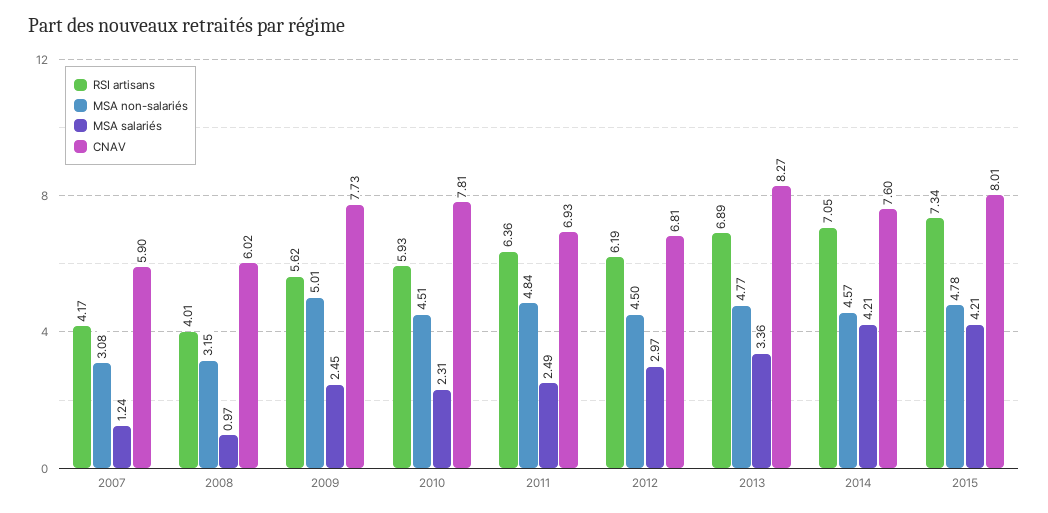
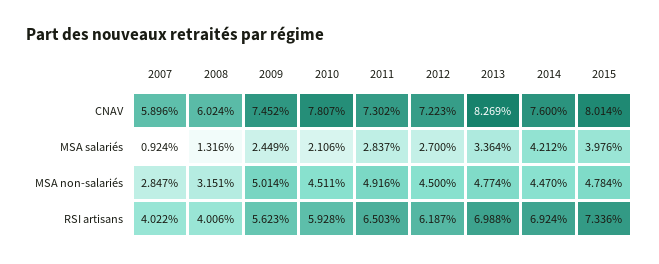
  {
    "RSI artisans": {
-     "2007": 4.17,
+     "2007": 4.022,
      "2008": 4.006,
      "2009": 5.623,
      "2010": 5.928,
-     "2011": 6.36,
+     "2011": 6.503,
      "2012": 6.187,
-     "2013": 6.89,
+     "2013": 6.988,
-     "2014": 7.05,
+     "2014": 6.924,
      "2015": 7.336
    },
    "MSA non-salariés": {
-     "2007": 3.08,
+     "2007": 2.847,
      "2008": 3.151,
      "2009": 5.014,
      "2010": 4.511,
-     "2011": 4.84,
+     "2011": 4.916,
      "2012": 4.5,
      "2013": 4.774,
-     "2014": 4.57,
+     "2014": 4.47,
      "2015": 4.784
    },
    "MSA salariés": {
-     "2007": 1.24,
+     "2007": 0.924,
-     "2008": 0.97,
+     "2008": 1.316,
      "2009": 2.449,
-     "2010": 2.31,
+     "2010": 2.106,
-     "2011": 2.49,
+     "2011": 2.837,
-     "2012": 2.97,
+     "2012": 2.7,
      "2013": 3.364,
      "2014": 4.212,
-     "2015": 4.21
+     "2015": 3.976
    },
    "CNAV": {
      "2007": 5.896,
      "2008": 6.024,
-     "2009": 7.73,
+     "2009": 7.452,
      "2010": 7.807,
-     "2011": 6.93,
+     "2011": 7.302,
-     "2012": 6.81,
+     "2012": 7.223,
      "2013": 8.269,
      "2014": 7.6,
      "2015": 8.014
    }
  }

